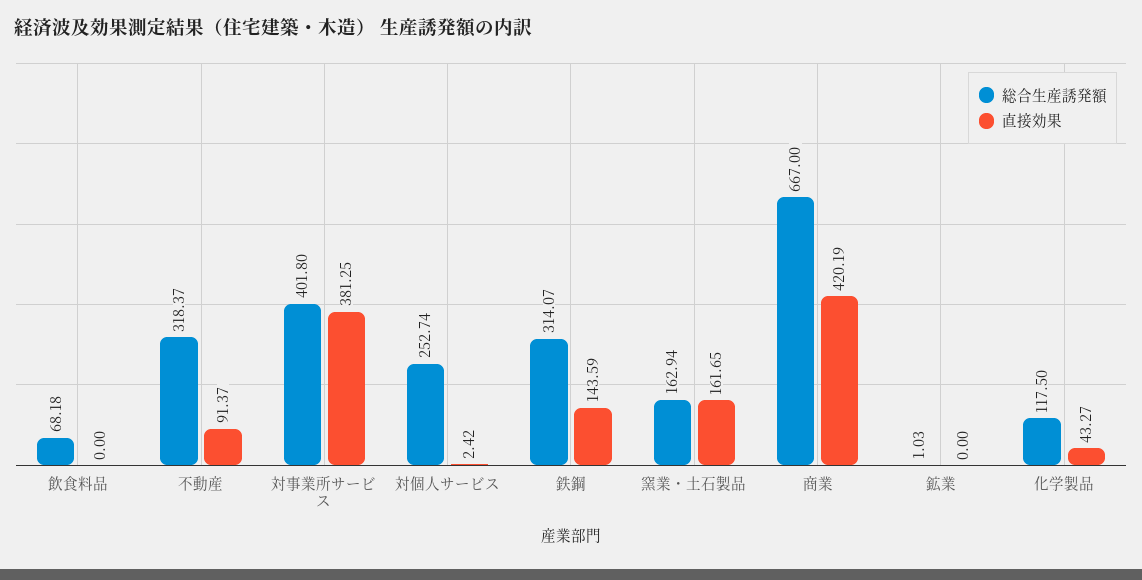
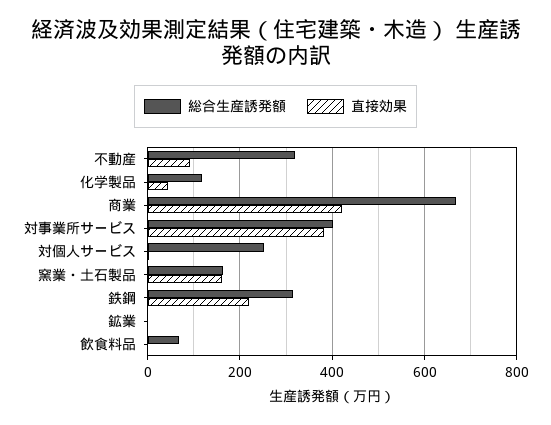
  {
    "総合生産誘発額": {
      "飲食料品": 68.18,
      "不動産": 318.37,
      "対事業所サービス": 401.8,
      "対個人サービス": 252.74,
      "鉄鋼": 314.07,
      "窯業・土石製品": 162.94,
      "商業": 667,
      "鉱業": 1.03,
      "化学製品": 117.5
    },
    "直接効果": {
      "飲食料品": 0,
      "不動産": 91.37,
      "対事業所サービス": 381.25,
      "対個人サービス": 2.42,
-     "鉄鋼": 143.59,
+     "鉄鋼": 220,
      "窯業・土石製品": 161.65,
      "商業": 420.19,
      "鉱業": 0,
      "化学製品": 43.27
    }
  }

